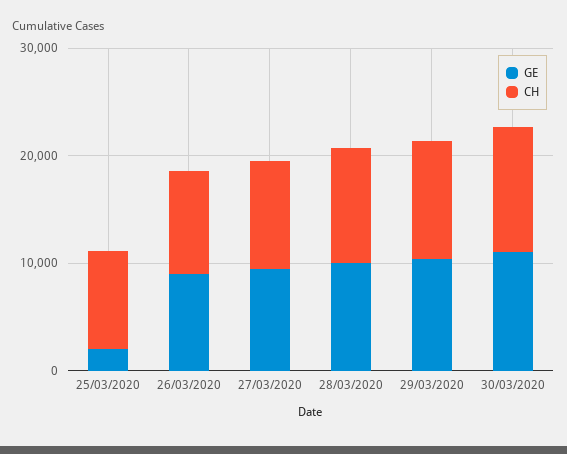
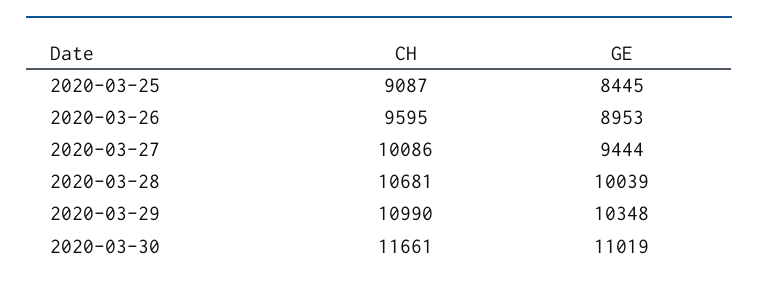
  {
    "GE": {
-     "25/03/2020": 2000,
+     "25/03/2020": 8445,
      "26/03/2020": 8953,
      "27/03/2020": 9444,
      "28/03/2020": 10039,
      "29/03/2020": 10348,
      "30/03/2020": 11019
    },
    "CH": {
      "25/03/2020": 9087,
      "26/03/2020": 9595,
      "27/03/2020": 10086,
      "28/03/2020": 10681,
      "29/03/2020": 10990,
      "30/03/2020": 11661
    }
  }

